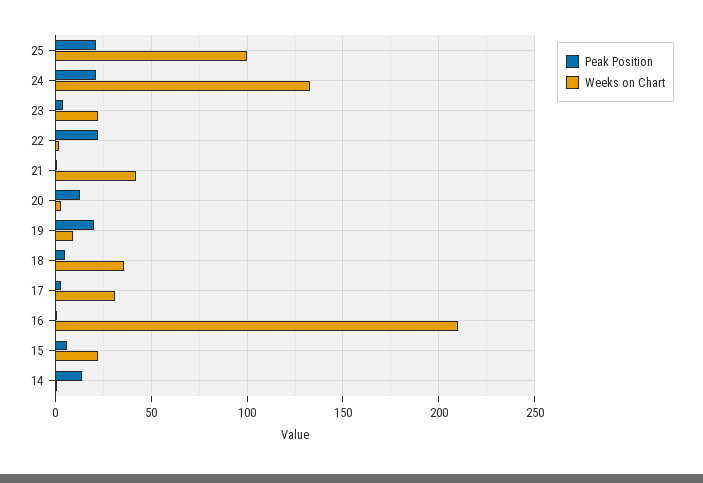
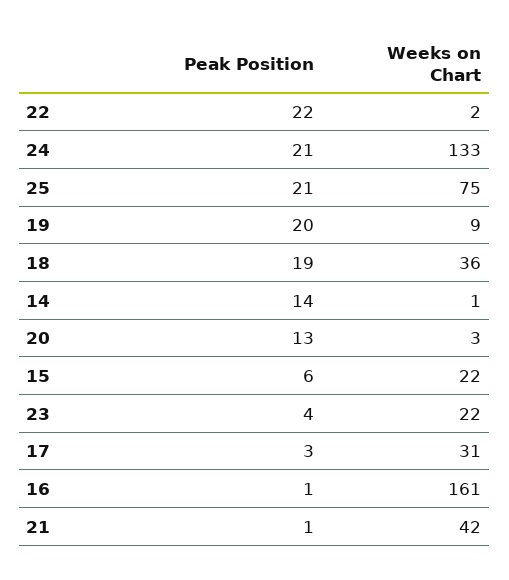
  {
    "Peak Position": {
      "25": 21,
      "24": 21,
      "23": 4,
      "22": 22,
      "21": 1,
      "20": 13,
      "19": 20,
-     "18": 5,
+     "18": 19,
      "17": 3,
      "16": 1,
      "15": 6,
      "14": 14
    },
    "Weeks on Chart": {
-     "25": 100,
+     "25": 75,
      "24": 133,
      "23": 22,
      "22": 2,
      "21": 42,
      "20": 3,
      "19": 9,
      "18": 36,
      "17": 31,
-     "16": 210,
+     "16": 161,
      "15": 22,
      "14": 1
    }
  }

